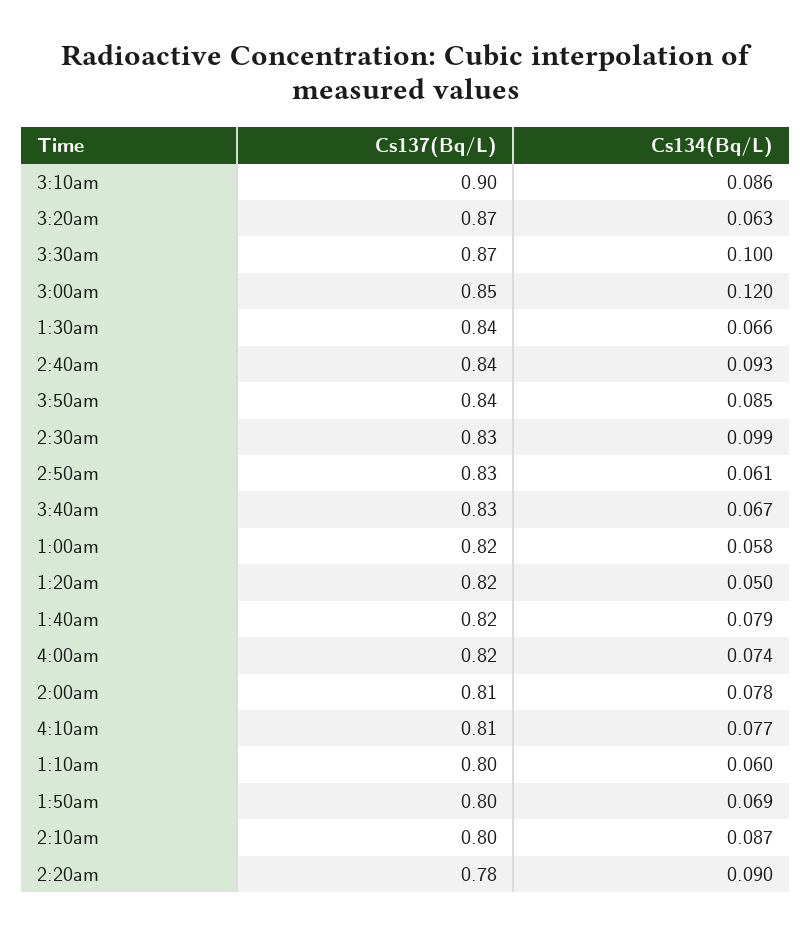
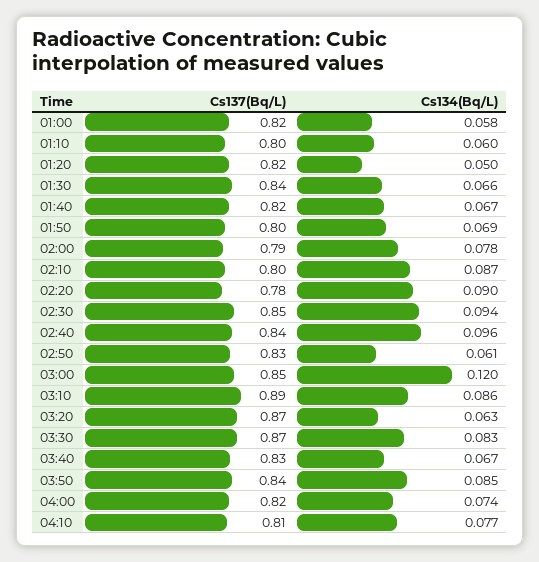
  {
    "Cs137(Bq/L)": {
-     "3:10am": 0.9,
+     "3:10am": 0.89,
      "3:20am": 0.87,
      "3:30am": 0.87,
      "3:00am": 0.85,
      "1:30am": 0.84,
      "2:40am": 0.84,
      "3:50am": 0.84,
-     "2:30am": 0.83,
+     "2:30am": 0.85,
      "2:50am": 0.83,
      "3:40am": 0.83,
      "1:00am": 0.82,
      "1:20am": 0.82,
      "1:40am": 0.82,
      "4:00am": 0.82,
-     "2:00am": 0.81,
+     "2:00am": 0.79,
      "4:10am": 0.81,
      "1:10am": 0.8,
      "1:50am": 0.8,
      "2:10am": 0.8,
      "2:20am": 0.78
    },
    "Cs134(Bq/L)": {
      "3:10am": 0.086,
      "3:20am": 0.063,
-     "3:30am": 0.1,
+     "3:30am": 0.083,
      "3:00am": 0.12,
      "1:30am": 0.066,
-     "2:40am": 0.093,
+     "2:40am": 0.096,
      "3:50am": 0.085,
-     "2:30am": 0.099,
+     "2:30am": 0.094,
      "2:50am": 0.061,
      "3:40am": 0.067,
      "1:00am": 0.058,
      "1:20am": 0.05,
-     "1:40am": 0.079,
+     "1:40am": 0.067,
      "4:00am": 0.074,
      "2:00am": 0.078,
      "4:10am": 0.077,
      "1:10am": 0.06,
      "1:50am": 0.069,
      "2:10am": 0.087,
      "2:20am": 0.09
    }
  }

